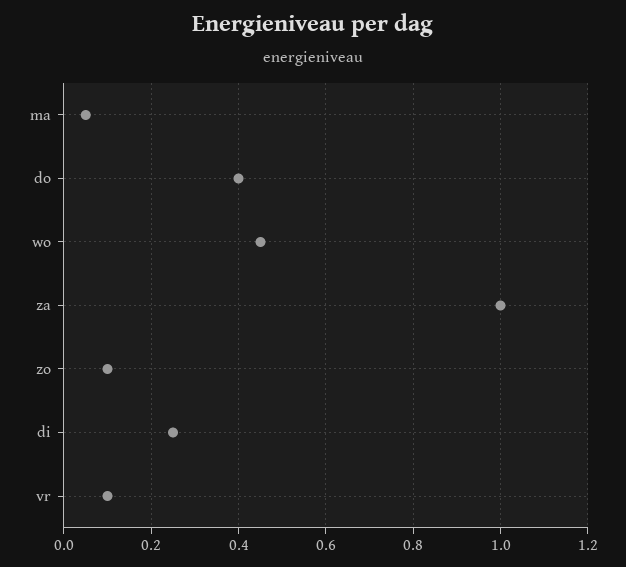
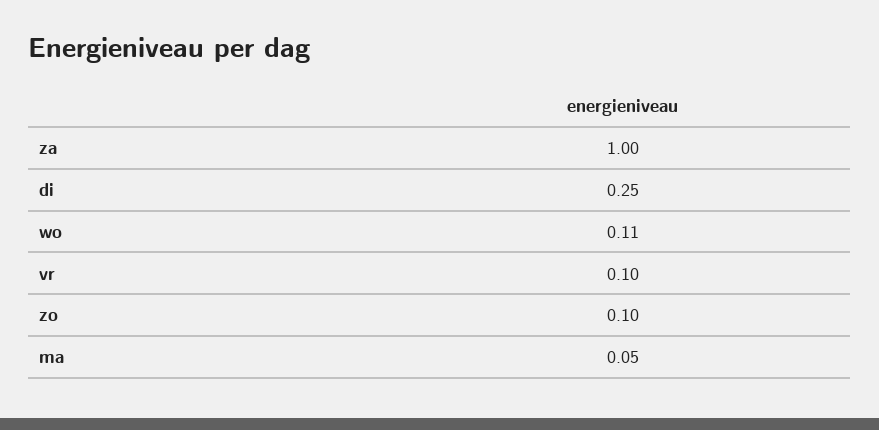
  {
    "ma": 0.05,
-   "do": 0.4,
-   "wo": 0.45,
+   "wo": 0.11,
    "za": 1,
    "zo": 0.1,
    "di": 0.25,
    "vr": 0.1
  }

